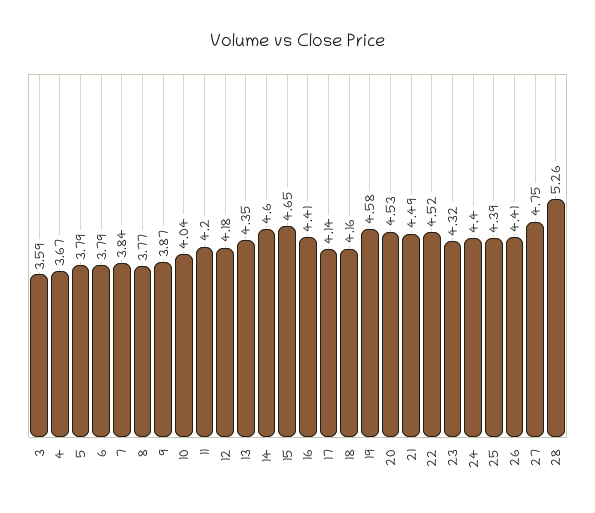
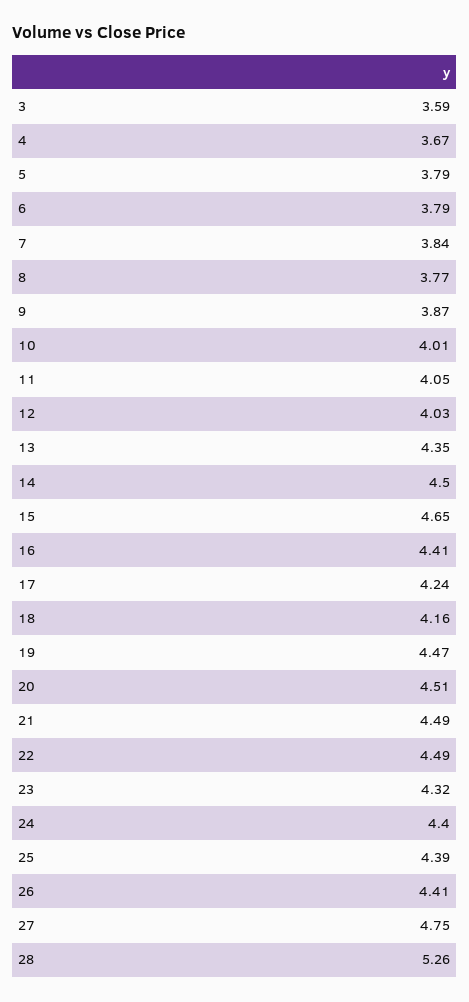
  {
    "3": 3.59,
    "4": 3.67,
    "5": 3.79,
    "6": 3.79,
    "7": 3.84,
    "8": 3.77,
    "9": 3.87,
-   "10": 4.04,
+   "10": 4.01,
-   "11": 4.2,
+   "11": 4.05,
-   "12": 4.18,
+   "12": 4.03,
    "13": 4.35,
-   "14": 4.6,
+   "14": 4.5,
    "15": 4.65,
    "16": 4.41,
-   "17": 4.14,
+   "17": 4.24,
    "18": 4.16,
-   "19": 4.58,
+   "19": 4.47,
-   "20": 4.53,
+   "20": 4.51,
    "21": 4.49,
-   "22": 4.52,
+   "22": 4.49,
    "23": 4.32,
    "24": 4.4,
    "25": 4.39,
    "26": 4.41,
    "27": 4.75,
    "28": 5.26
  }

